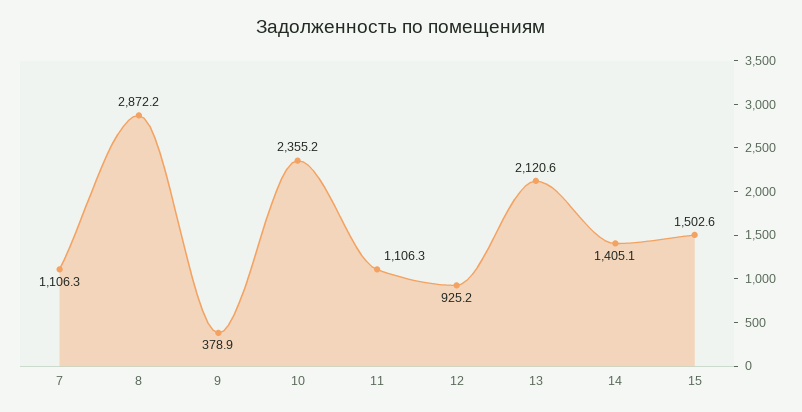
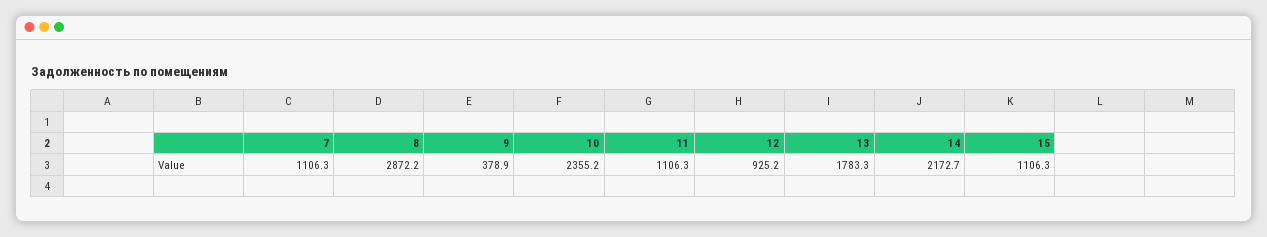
  {
    "7": 1106.3,
    "8": 2872.2,
    "9": 378.9,
    "10": 2355.2,
    "11": 1106.3,
    "12": 925.2,
-   "13": 2120.6,
+   "13": 1783.3,
-   "14": 1405.1,
+   "14": 2172.7,
-   "15": 1502.6
+   "15": 1106.3
  }

